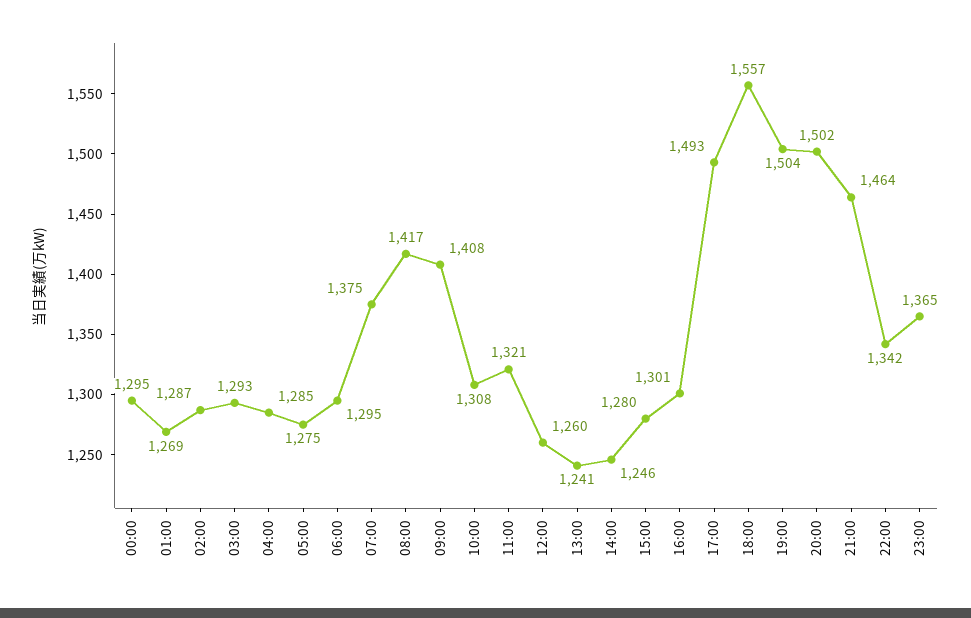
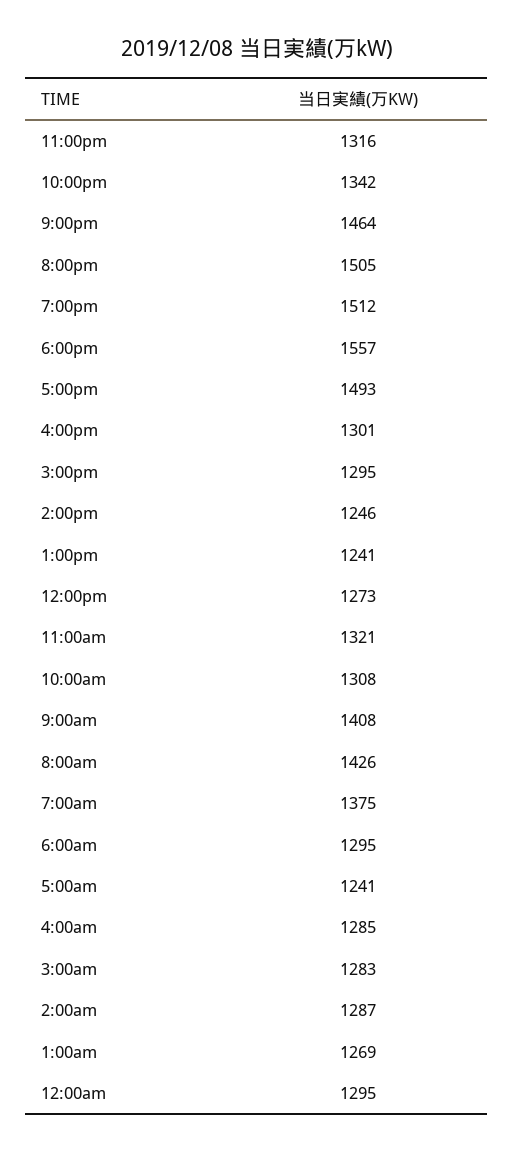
  {
    "00:00": 1295,
    "01:00": 1269,
    "02:00": 1287,
-   "03:00": 1293,
+   "03:00": 1283,
    "04:00": 1285,
-   "05:00": 1275,
+   "05:00": 1241,
    "06:00": 1295,
    "07:00": 1375,
-   "08:00": 1417,
+   "08:00": 1426,
    "09:00": 1408,
    "10:00": 1308,
    "11:00": 1321,
-   "12:00": 1260,
+   "12:00": 1273,
    "13:00": 1241,
    "14:00": 1246,
-   "15:00": 1280,
+   "15:00": 1295,
    "16:00": 1301,
    "17:00": 1493,
    "18:00": 1557,
-   "19:00": 1504,
+   "19:00": 1512,
-   "20:00": 1502,
+   "20:00": 1505,
    "21:00": 1464,
    "22:00": 1342,
-   "23:00": 1365
+   "23:00": 1316
  }

